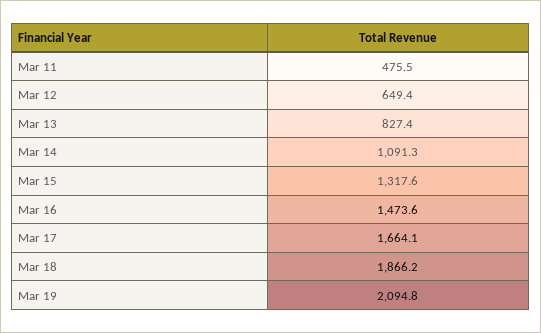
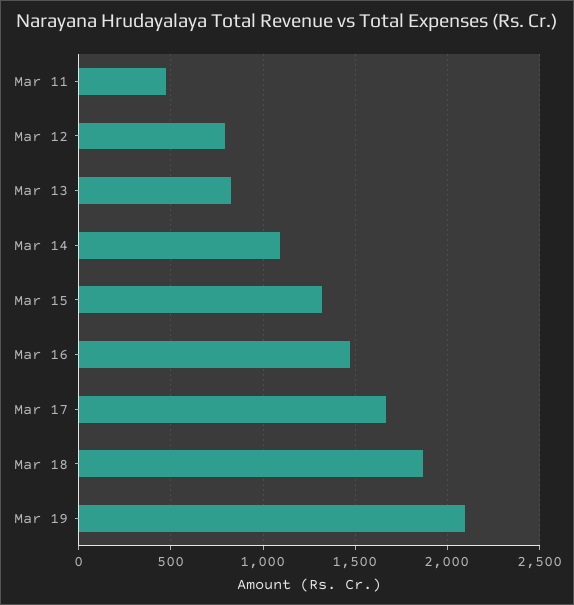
  {
    "Mar 11": 475.5,
-   "Mar 12": 649.4,
+   "Mar 12": 800,
    "Mar 13": 827.4,
    "Mar 14": 1091.3,
    "Mar 15": 1317.6,
    "Mar 16": 1473.6,
    "Mar 17": 1664.1,
    "Mar 18": 1866.2,
    "Mar 19": 2094.8
  }

